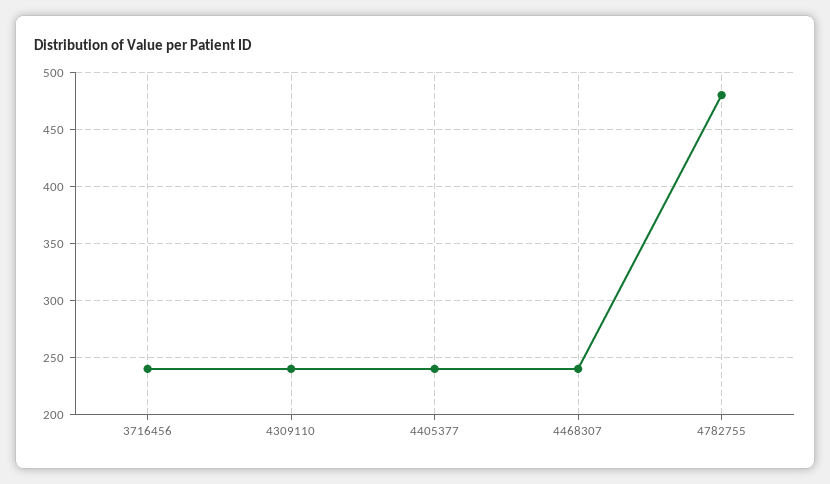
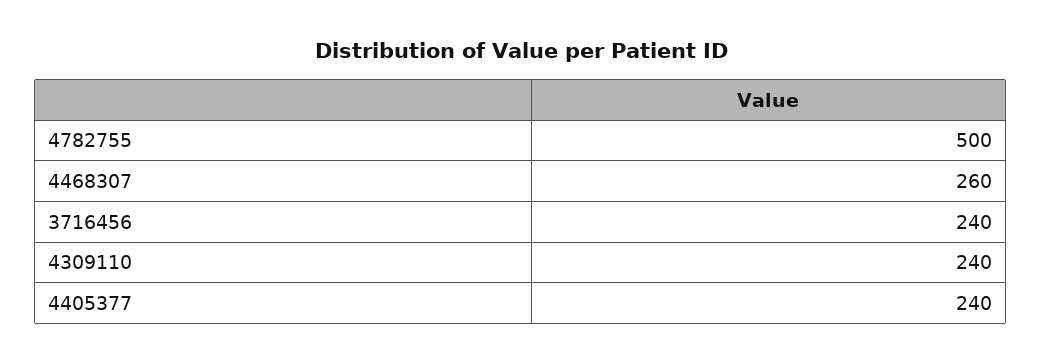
  {
    "3716456": 240,
    "4309110": 240,
    "4405377": 240,
-   "4468307": 240,
+   "4468307": 260,
-   "4782755": 480
+   "4782755": 500
  }

